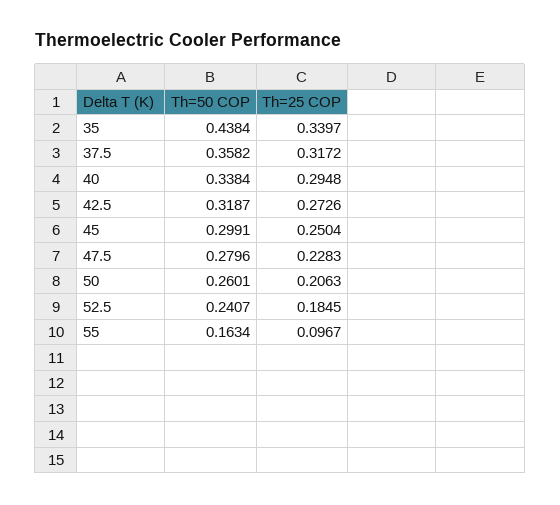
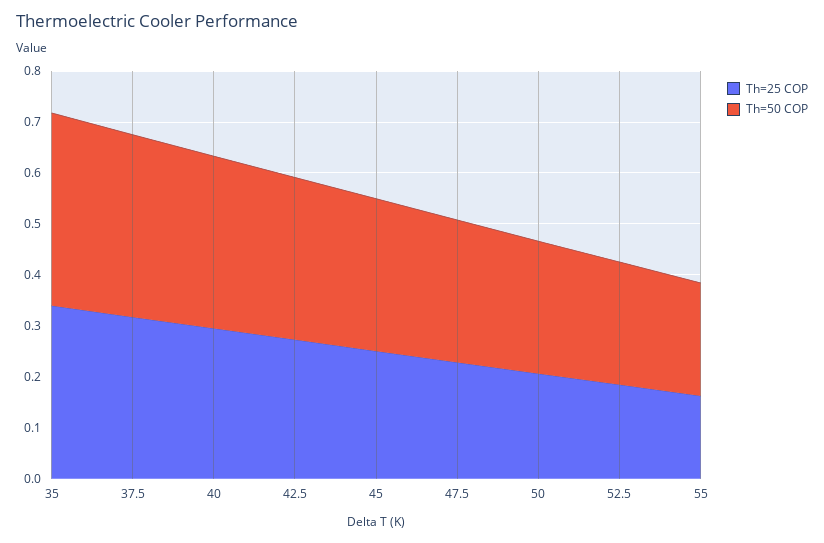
  {
    "Th=50 COP": {
-     "35": 0.4384,
+     "35": 0.38,
      "37.5": 0.3582,
      "40": 0.3384,
      "42.5": 0.3187,
      "45": 0.2991,
      "47.5": 0.2796,
      "50": 0.2601,
      "52.5": 0.2407,
-     "55": 0.1634
+     "55": 0.22
    },
    "Th=25 COP": {
      "35": 0.3397,
      "37.5": 0.3172,
      "40": 0.2948,
      "42.5": 0.2726,
      "45": 0.2504,
      "47.5": 0.2283,
      "50": 0.2063,
      "52.5": 0.1845,
-     "55": 0.0967
+     "55": 0.16
    }
  }

